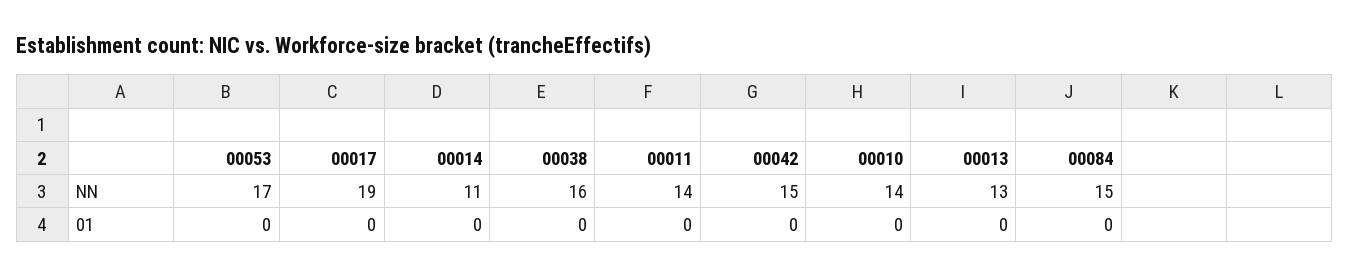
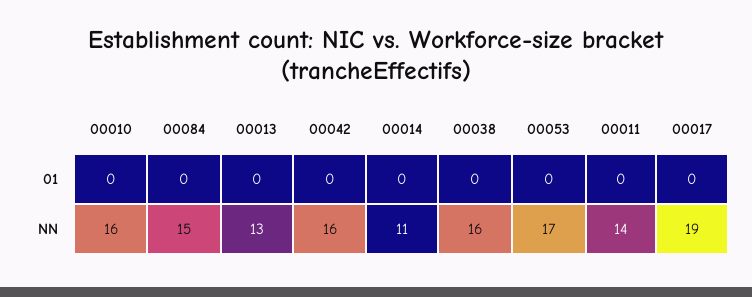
  {
    "00053": {
      "NN": 17,
      "01": 0
    },
    "00017": {
      "NN": 19,
      "01": 0
    },
    "00014": {
      "NN": 11,
      "01": 0
    },
    "00038": {
      "NN": 16,
      "01": 0
    },
    "00011": {
      "NN": 14,
      "01": 0
    },
    "00042": {
-     "NN": 15,
+     "NN": 16,
      "01": 0
    },
    "00010": {
-     "NN": 14,
+     "NN": 16,
      "01": 0
    },
    "00013": {
      "NN": 13,
      "01": 0
    },
    "00084": {
      "NN": 15,
      "01": 0
    }
  }

